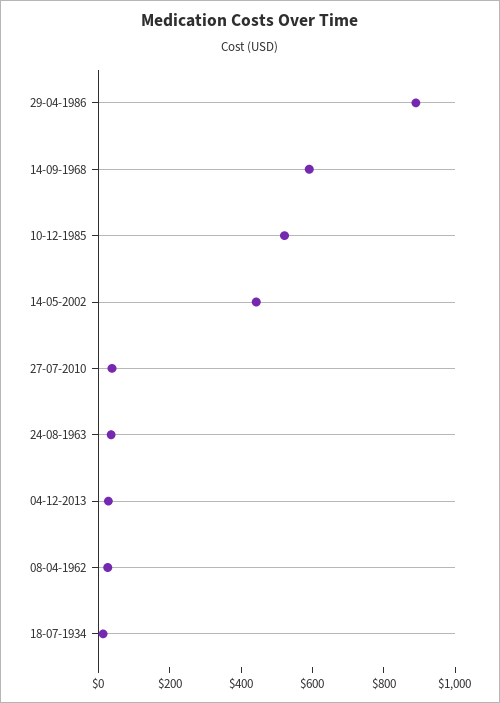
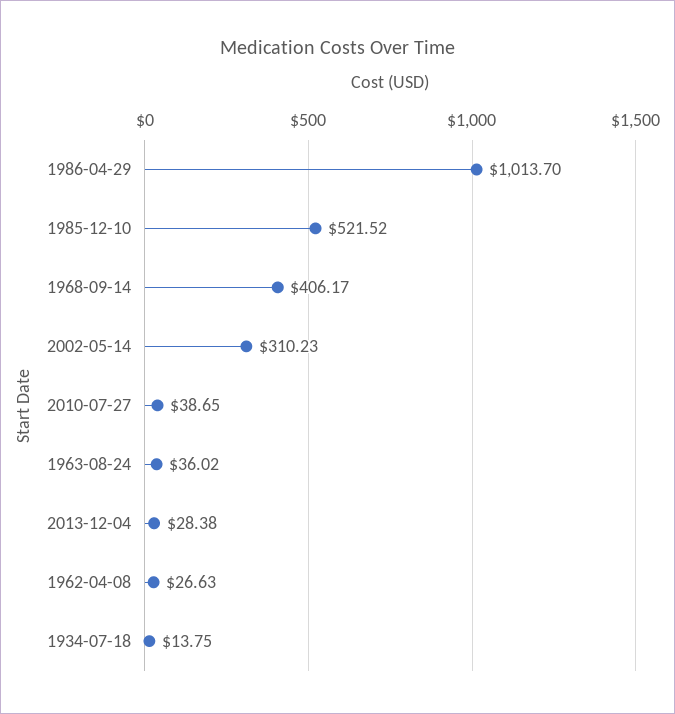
  {
-   "29-04-1986": 900,
+   "29-04-1986": 1013.7,
-   "14-09-1968": 600,
+   "14-09-1968": 406.17,
    "10-12-1985": 521.52,
-   "14-05-2002": 450,
+   "14-05-2002": 310.23,
    "27-07-2010": 38.65,
    "24-08-1963": 36.02,
    "04-12-2013": 28.38,
    "08-04-1962": 26.63,
    "18-07-1934": 13.75
  }

